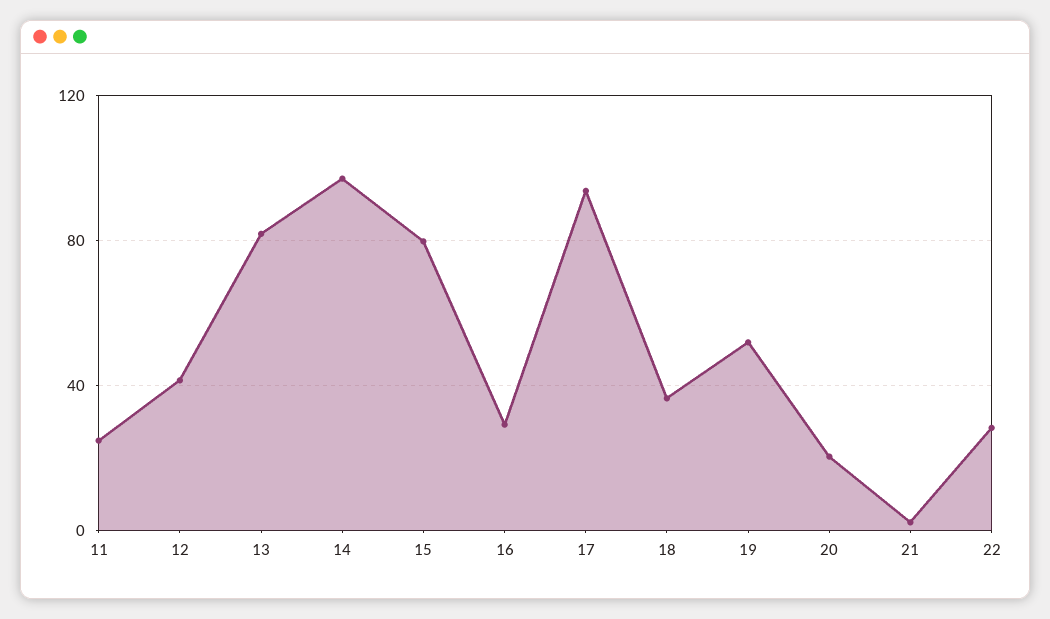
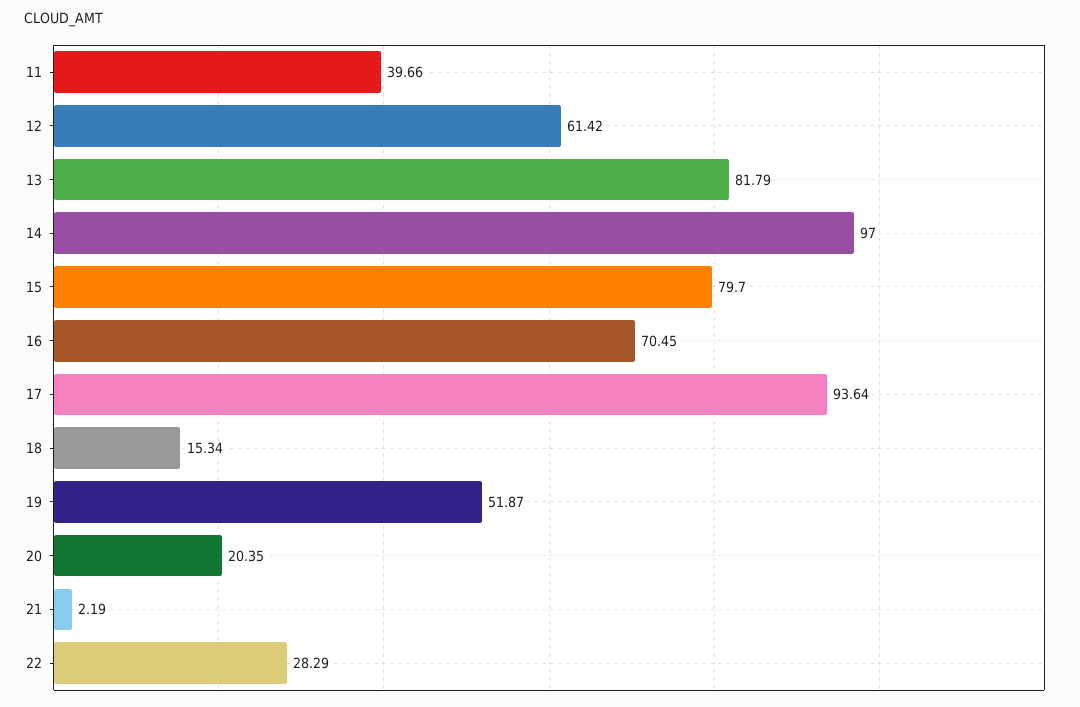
  {
-   "11": 25,
+   "11": 39.66,
-   "12": 40,
+   "12": 61.42,
    "13": 81.79,
    "14": 97,
    "15": 79.7,
-   "16": 30,
+   "16": 70.45,
    "17": 93.64,
-   "18": 35,
+   "18": 15.34,
    "19": 51.87,
    "20": 20.35,
    "21": 2.19,
    "22": 28.29
  }

